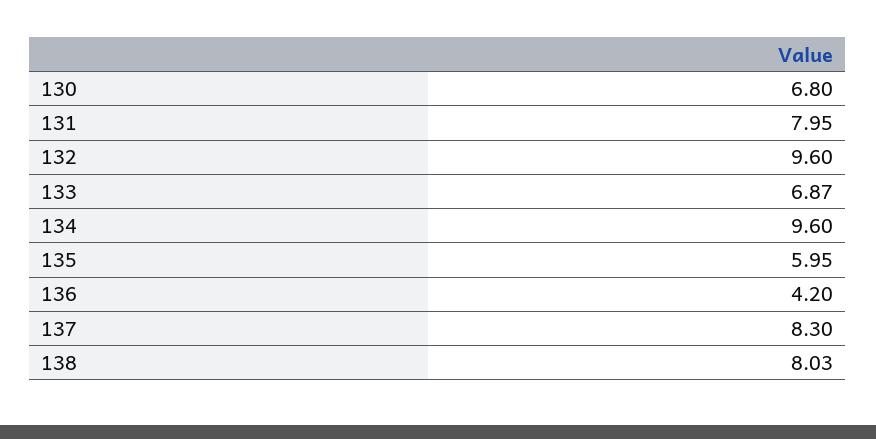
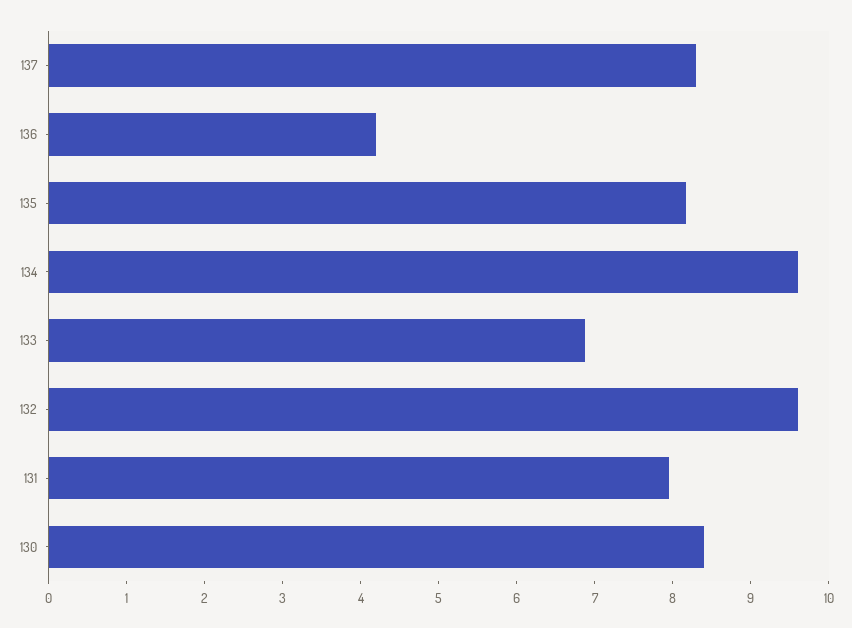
  {
-   "130": 6.8,
+   "130": 8.4,
    "131": 7.95,
    "132": 9.6,
    "133": 6.87,
    "134": 9.6,
-   "135": 5.95,
+   "135": 8.2,
    "136": 4.2,
-   "137": 8.3,
+   "137": 8.3
-   "138": 8.03
  }

